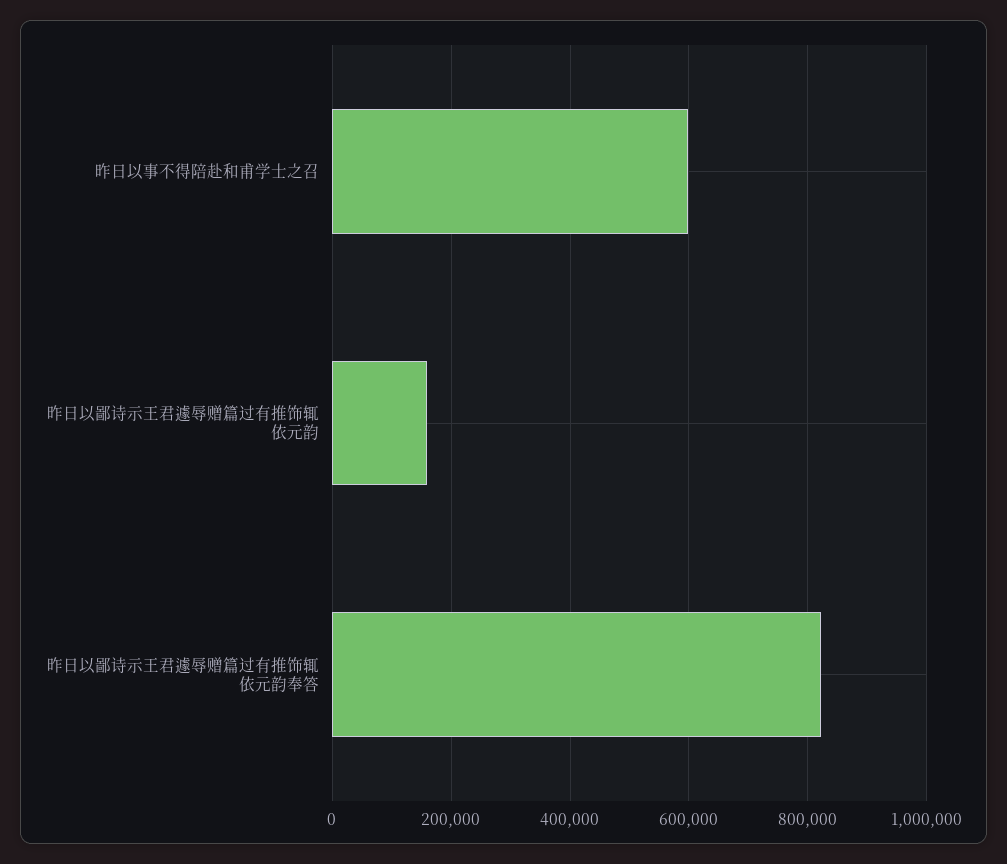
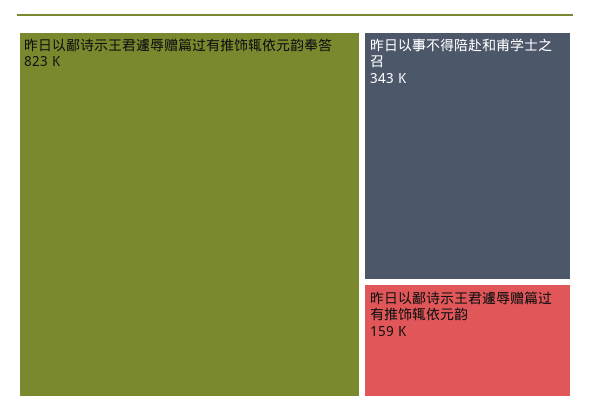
  {
-   "昨日以事不得陪赴和甫学士之召": 600000,
+   "昨日以事不得陪赴和甫学士之召": 343000,
    "昨日以鄙诗示王君遽辱赠篇过有推饰辄依元韵": 159000,
    "昨日以鄙诗示王君遽辱赠篇过有推饰辄依元韵奉答": 823000
  }

